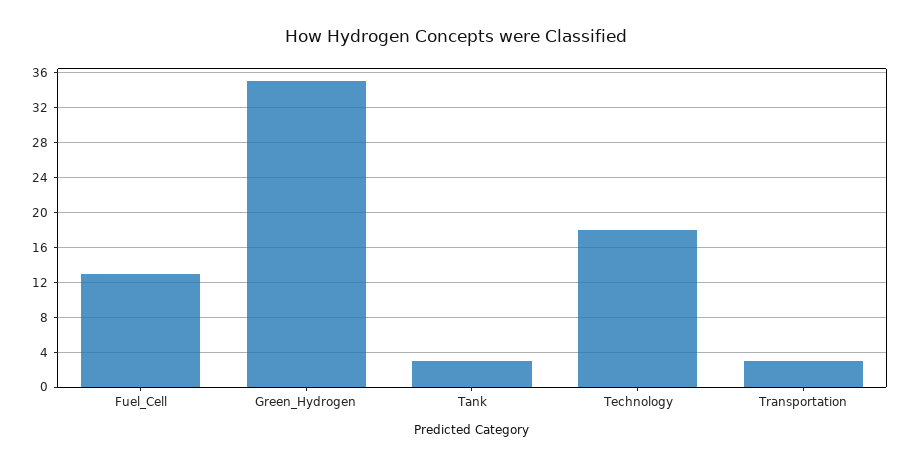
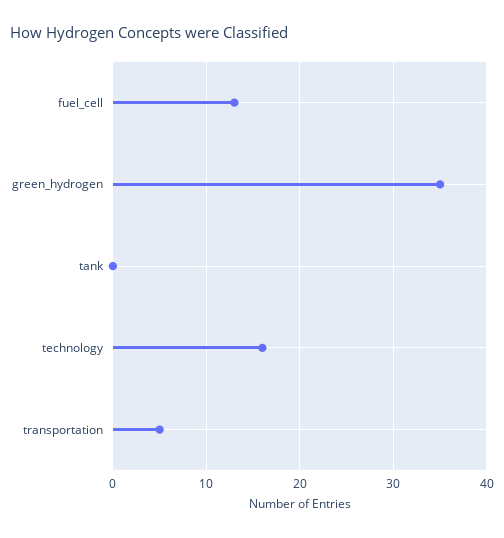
  {
    "Fuel_Cell": 13,
    "Green_Hydrogen": 35,
-   "Tank": 3,
+   "Tank": 0,
-   "Technology": 18,
+   "Technology": 16,
-   "Transportation": 3
+   "Transportation": 5
  }

